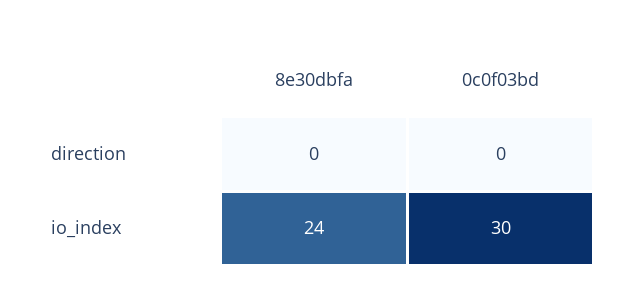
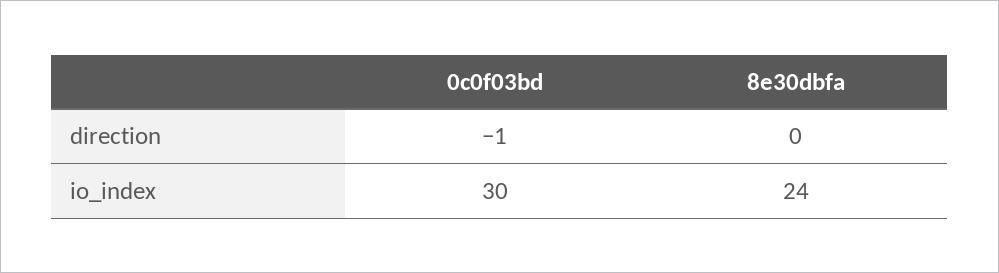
  {
    "8e30dbfa": {
      "direction": 0,
      "io_index": 24
    },
    "0c0f03bd": {
-     "direction": 0,
+     "direction": -1,
      "io_index": 30
    }
  }

